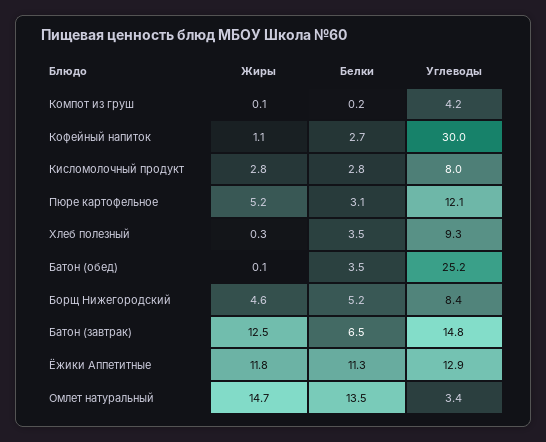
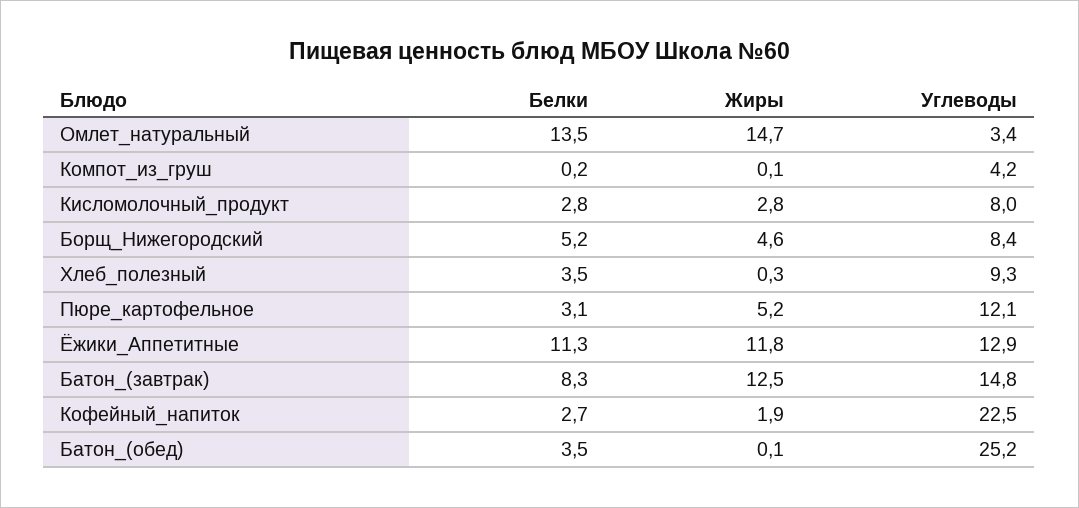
  {
    "Жиры": {
      "Компот из груш": 0.1,
-     "Кофейный напиток": 1.1,
+     "Кофейный напиток": 1.9,
      "Кисломолочный продукт": 2.8,
      "Пюре картофельное": 5.2,
      "Хлеб полезный": 0.3,
      "Батон (обед)": 0.1,
      "Борщ Нижегородский": 4.6,
      "Батон (завтрак)": 12.5,
      "Ёжики Аппетитные": 11.8,
      "Омлет натуральный": 14.7
    },
    "Белки": {
      "Компот из груш": 0.2,
      "Кофейный напиток": 2.7,
      "Кисломолочный продукт": 2.8,
      "Пюре картофельное": 3.1,
      "Хлеб полезный": 3.5,
      "Батон (обед)": 3.5,
      "Борщ Нижегородский": 5.2,
-     "Батон (завтрак)": 6.5,
+     "Батон (завтрак)": 8.3,
      "Ёжики Аппетитные": 11.3,
      "Омлет натуральный": 13.5
    },
    "Углеводы": {
      "Компот из груш": 4.2,
-     "Кофейный напиток": 30,
+     "Кофейный напиток": 22.5,
      "Кисломолочный продукт": 8,
      "Пюре картофельное": 12.1,
      "Хлеб полезный": 9.3,
      "Батон (обед)": 25.2,
      "Борщ Нижегородский": 8.4,
      "Батон (завтрак)": 14.8,
      "Ёжики Аппетитные": 12.9,
      "Омлет натуральный": 3.4
    }
  }

